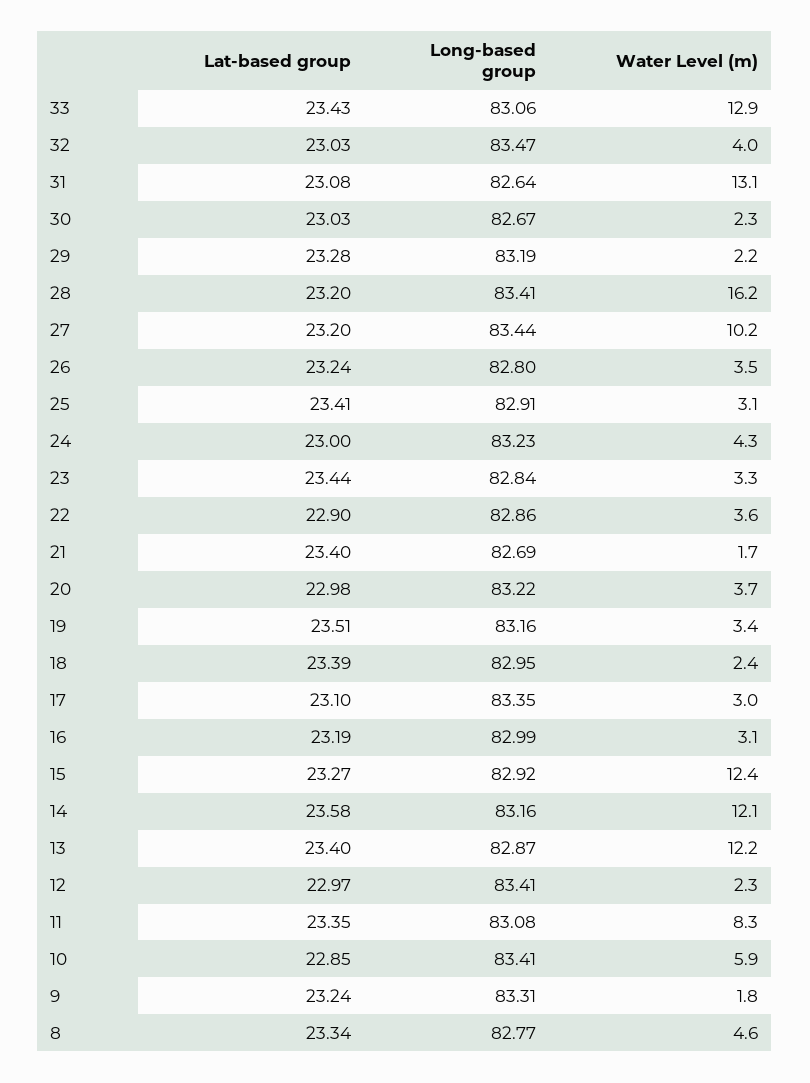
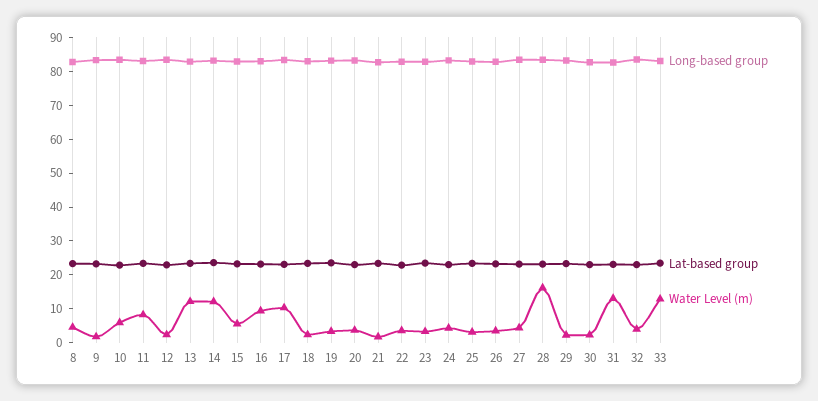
  {
    "Lat-based group": {
      "33": 23.43,
      "32": 23.03,
      "31": 23.08,
      "30": 23.03,
      "29": 23.28,
      "28": 23.2,
      "27": 23.2,
      "26": 23.24,
      "25": 23.41,
      "24": 23,
      "23": 23.44,
      "22": 22.9,
      "21": 23.4,
      "20": 22.98,
      "19": 23.51,
      "18": 23.39,
      "17": 23.1,
      "16": 23.19,
      "15": 23.27,
      "14": 23.58,
      "13": 23.4,
      "12": 22.97,
      "11": 23.35,
      "10": 22.85,
      "9": 23.24,
      "8": 23.34
    },
    "Long-based group": {
      "33": 83.06,
      "32": 83.47,
      "31": 82.64,
      "30": 82.67,
      "29": 83.19,
      "28": 83.41,
      "27": 83.44,
      "26": 82.8,
      "25": 82.91,
      "24": 83.23,
      "23": 82.84,
      "22": 82.86,
      "21": 82.69,
      "20": 83.22,
      "19": 83.16,
      "18": 82.95,
      "17": 83.35,
      "16": 82.99,
      "15": 82.92,
      "14": 83.16,
      "13": 82.87,
      "12": 83.41,
      "11": 83.08,
      "10": 83.41,
      "9": 83.31,
      "8": 82.77
    },
    "Water Level (m)": {
      "33": 12.9,
      "32": 4,
      "31": 13.1,
      "30": 2.3,
      "29": 2.2,
      "28": 16.2,
-     "27": 10.2,
+     "27": 5,
      "26": 3.5,
      "25": 3.1,
      "24": 4.3,
      "23": 3.3,
      "22": 3.6,
      "21": 1.7,
      "20": 3.7,
      "19": 3.4,
      "18": 2.4,
-     "17": 3,
+     "17": 10,
-     "16": 3.1,
+     "16": 10,
-     "15": 12.4,
+     "15": 5,
      "14": 12.1,
      "13": 12.2,
      "12": 2.3,
      "11": 8.3,
      "10": 5.9,
      "9": 1.8,
      "8": 4.6
    }
  }

